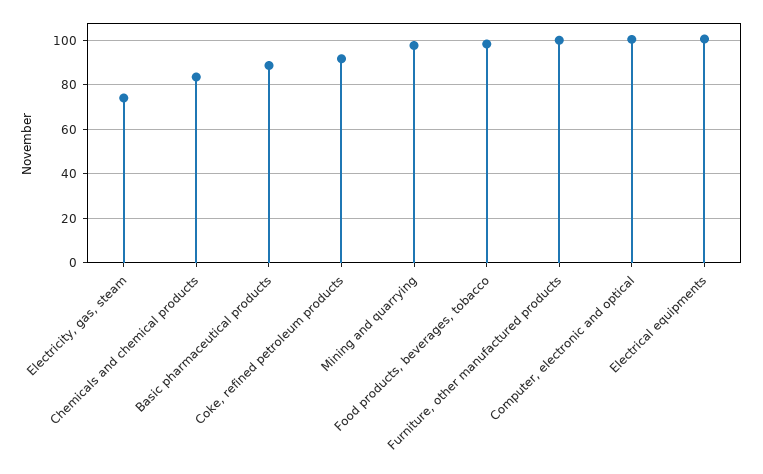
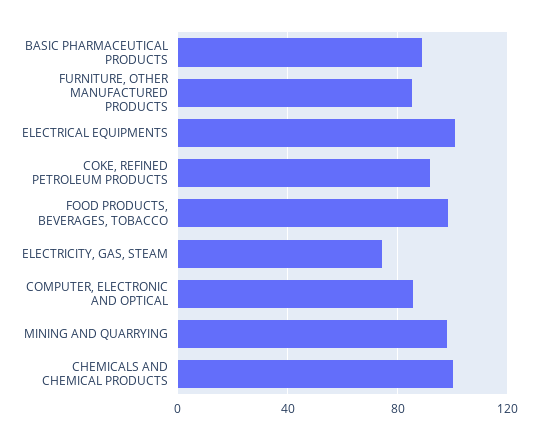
  {
    "Electricity, gas, steam": 75,
-   "Chemicals and chemical products": 85,
+   "Chemicals and chemical products": 100,
    "Basic pharmaceutical products": 90,
    "Coke, refined petroleum products": 90,
    "Mining and quarrying": 100,
    "Food products, beverages, tobacco": 100,
-   "Furniture, other manufactured products": 100,
+   "Furniture, other manufactured products": 85,
-   "Computer, electronic and optical": 100,
+   "Computer, electronic and optical": 85,
    "Electrical equipments": 100
  }

